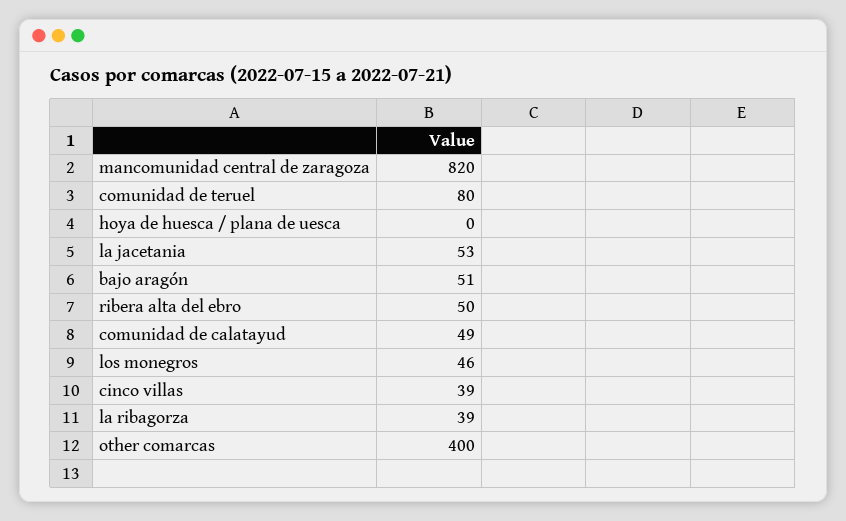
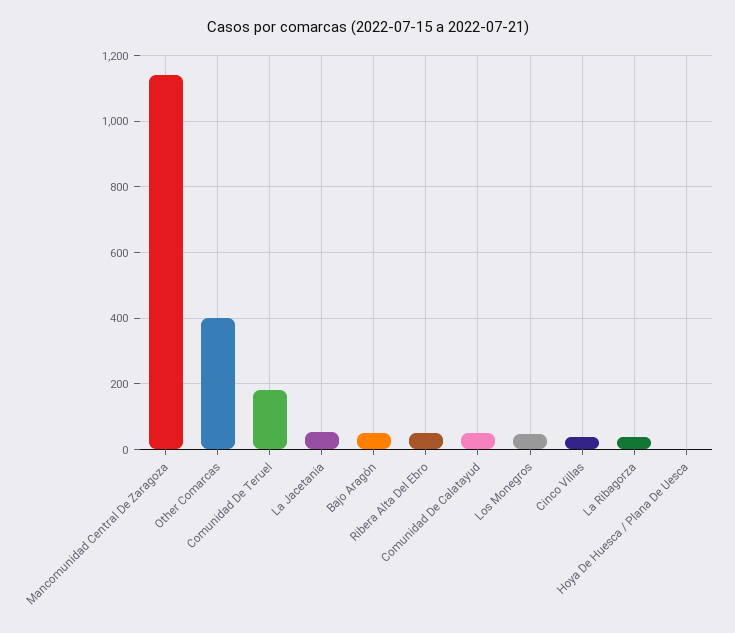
  {
-   "mancomunidad central de zaragoza": 820,
+   "mancomunidad central de zaragoza": 1140,
-   "comunidad de teruel": 80,
+   "comunidad de teruel": 180,
    "hoya de huesca / plana de uesca": 0,
    "la jacetania": 53,
    "bajo aragón": 51,
    "ribera alta del ebro": 50,
    "comunidad de calatayud": 49,
    "los monegros": 46,
    "cinco villas": 39,
    "la ribagorza": 39,
    "other comarcas": 400
  }

